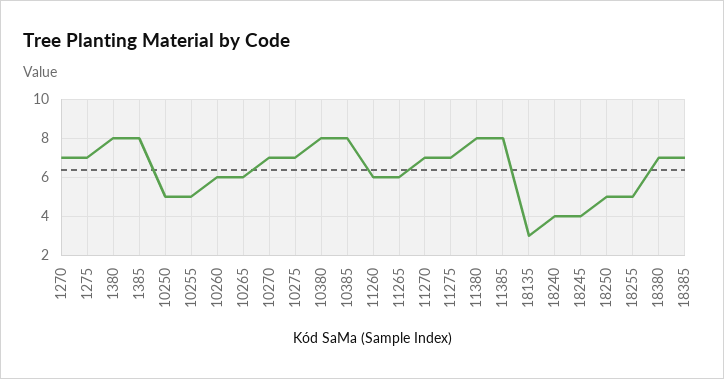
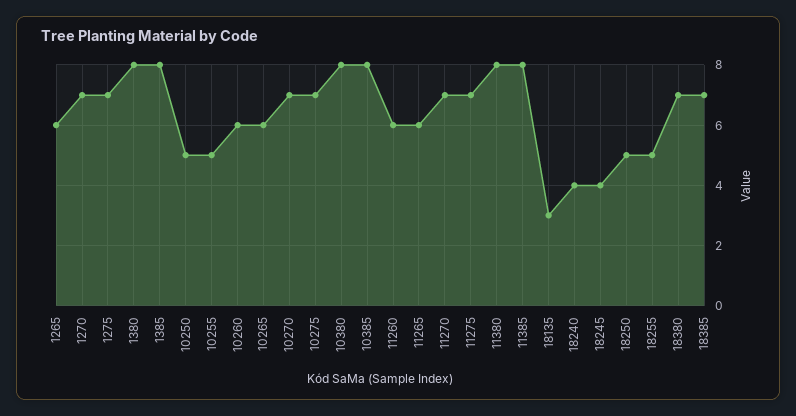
  {
    "1270": 7,
    "1275": 7,
    "1380": 8,
    "1385": 8,
    "10250": 5,
    "10255": 5,
    "10260": 6,
    "10265": 6,
    "10270": 7,
    "10275": 7,
    "10380": 8,
    "10385": 8,
    "11260": 6,
    "11265": 6,
    "11270": 7,
    "11275": 7,
    "11380": 8,
    "11385": 8,
    "18135": 3,
    "18240": 4,
    "18245": 4,
    "18250": 5,
    "18255": 5,
    "18380": 7,
-   "18385": 7
+   "18385": 7,
+   "1265": 6
  }

